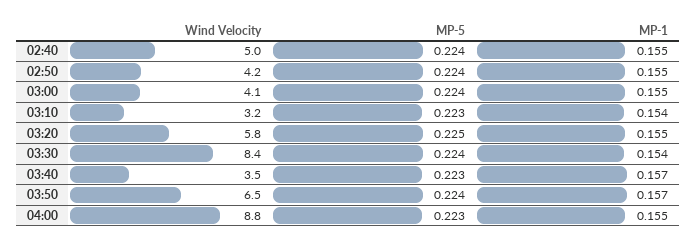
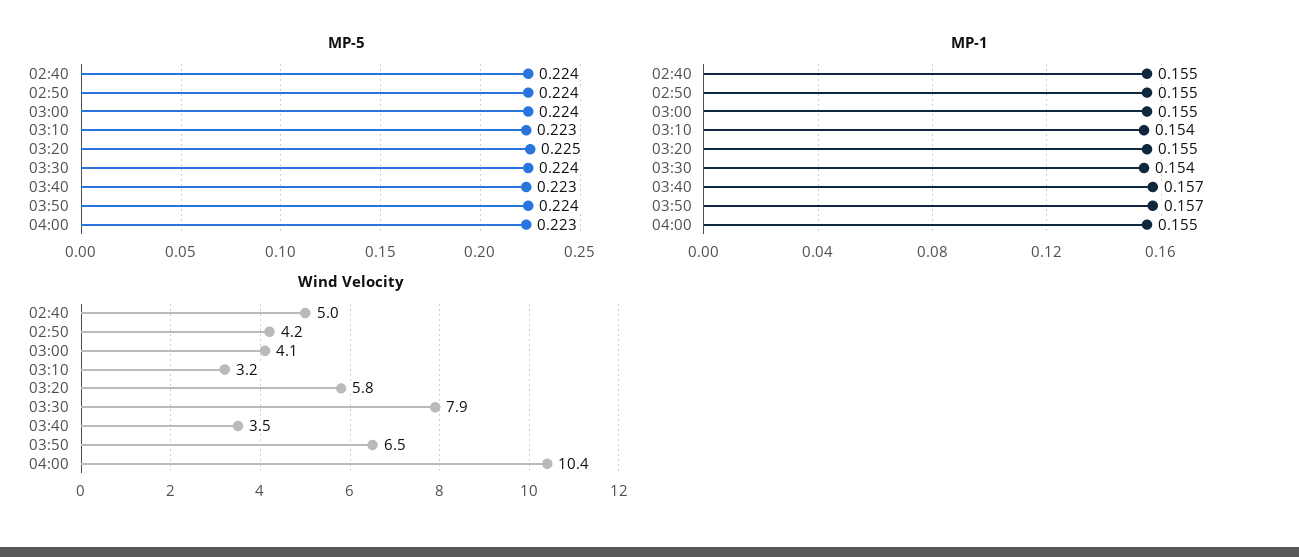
  {
    "Wind Velocity": {
      "02:40": 5,
      "02:50": 4.2,
      "03:00": 4.1,
      "03:10": 3.2,
      "03:20": 5.8,
-     "03:30": 8.4,
+     "03:30": 7.9,
      "03:40": 3.5,
      "03:50": 6.5,
-     "04:00": 8.8
+     "04:00": 10.4
    },
    "MP-5": {
      "02:40": 0.224,
      "02:50": 0.224,
      "03:00": 0.224,
      "03:10": 0.223,
      "03:20": 0.225,
      "03:30": 0.224,
      "03:40": 0.223,
      "03:50": 0.224,
      "04:00": 0.223
    },
    "MP-1": {
      "02:40": 0.155,
      "02:50": 0.155,
      "03:00": 0.155,
      "03:10": 0.154,
      "03:20": 0.155,
      "03:30": 0.154,
      "03:40": 0.157,
      "03:50": 0.157,
      "04:00": 0.155
    }
  }

